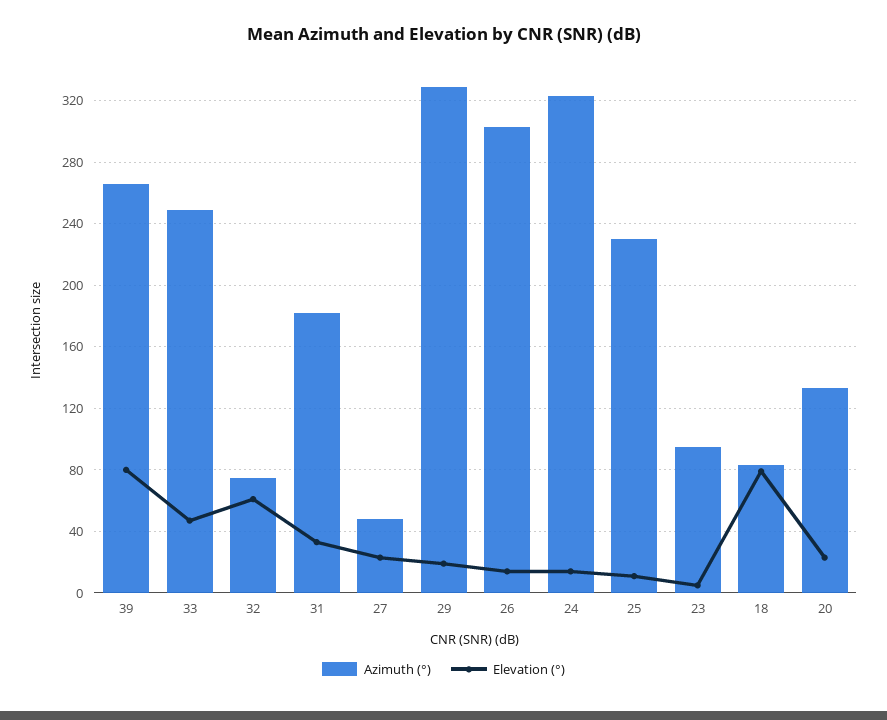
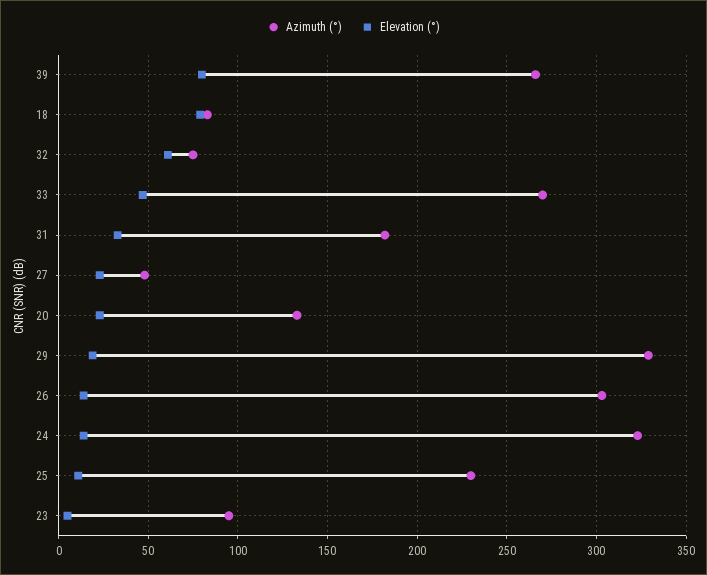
  {
    "Azimuth (°)": {
      "39": 265,
-     "33": 250,
+     "33": 270,
      "32": 75,
      "31": 180,
      "27": 50,
      "29": 330,
      "26": 305,
      "24": 325,
      "25": 230,
      "23": 95,
      "18": 85,
      "20": 135
    },
    "Elevation (°)": {
      "39": 80,
      "33": 45,
      "32": 60,
      "31": 35,
      "27": 25,
      "29": 20,
      "26": 15,
      "24": 15,
      "25": 10,
      "23": 5,
      "18": 80,
      "20": 25
    }
  }

